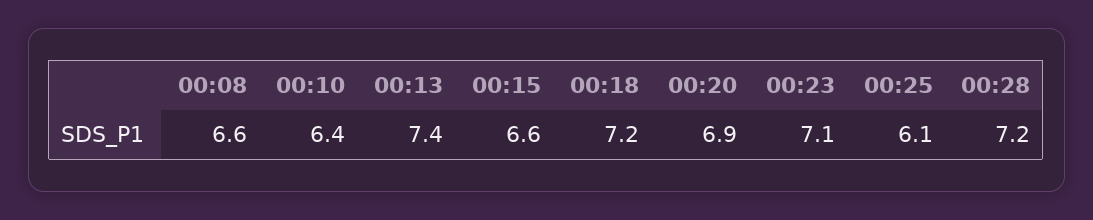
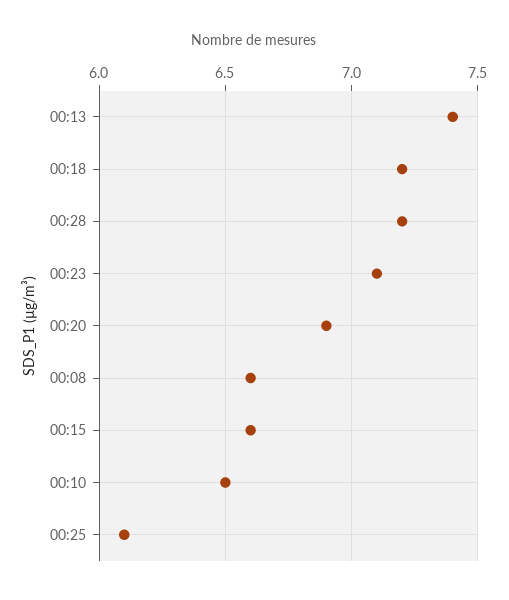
  {
    "00:08": 6.6,
-   "00:10": 6.4,
+   "00:10": 6.5,
    "00:13": 7.4,
    "00:15": 6.6,
    "00:18": 7.2,
    "00:20": 6.9,
    "00:23": 7.1,
    "00:25": 6.1,
    "00:28": 7.2
  }

